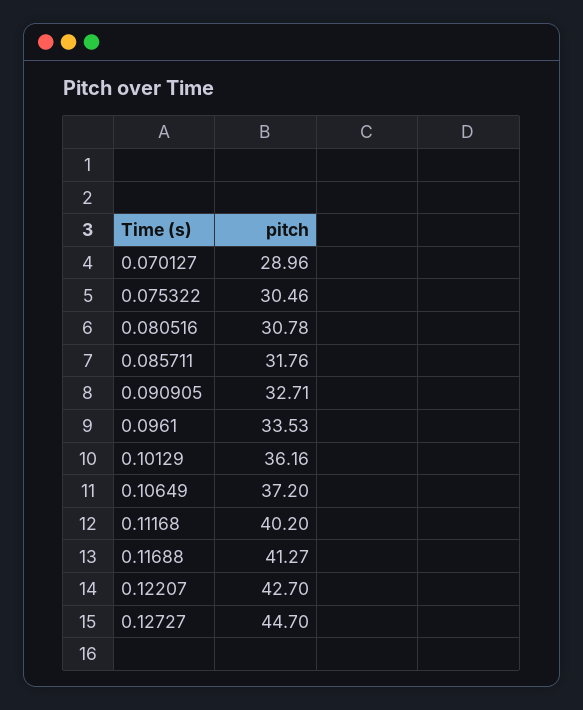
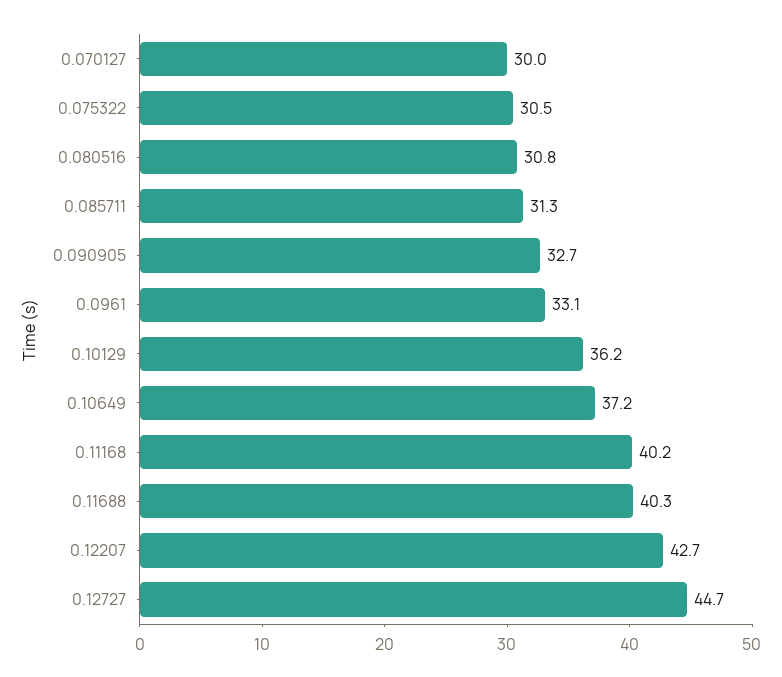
  {
-   "0.070127": 28.96,
+   "0.070127": 30,
    "0.075322": 30.46,
    "0.080516": 30.78,
-   "0.085711": 31.76,
+   "0.085711": 31.3,
    "0.090905": 32.71,
-   "0.0961": 33.53,
+   "0.0961": 33.1,
    "0.10129": 36.16,
    "0.10649": 37.2,
    "0.11168": 40.2,
-   "0.11688": 41.27,
+   "0.11688": 40.3,
    "0.12207": 42.7,
    "0.12727": 44.7
  }

